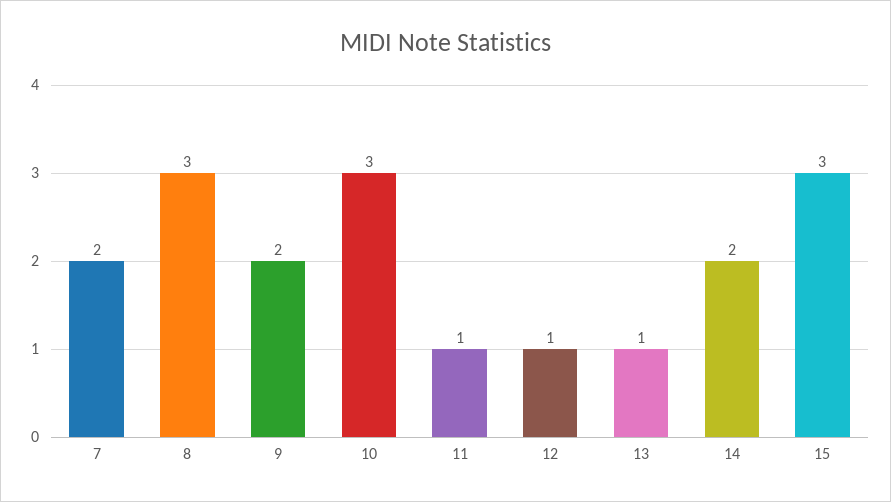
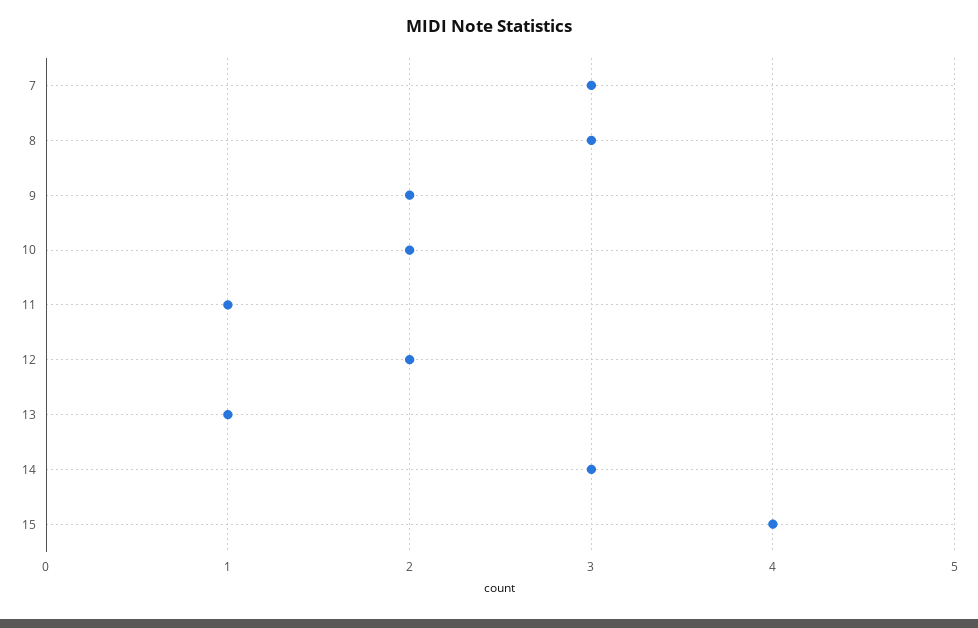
  {
-   "7": 2,
+   "7": 3,
    "8": 3,
    "9": 2,
-   "10": 3,
+   "10": 2,
    "11": 1,
-   "12": 1,
+   "12": 2,
    "13": 1,
-   "14": 2,
+   "14": 3,
-   "15": 3
+   "15": 4
  }

